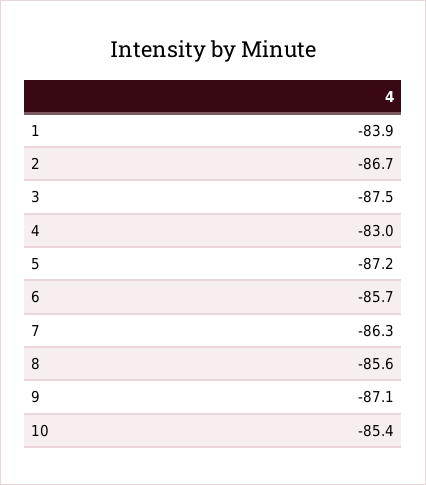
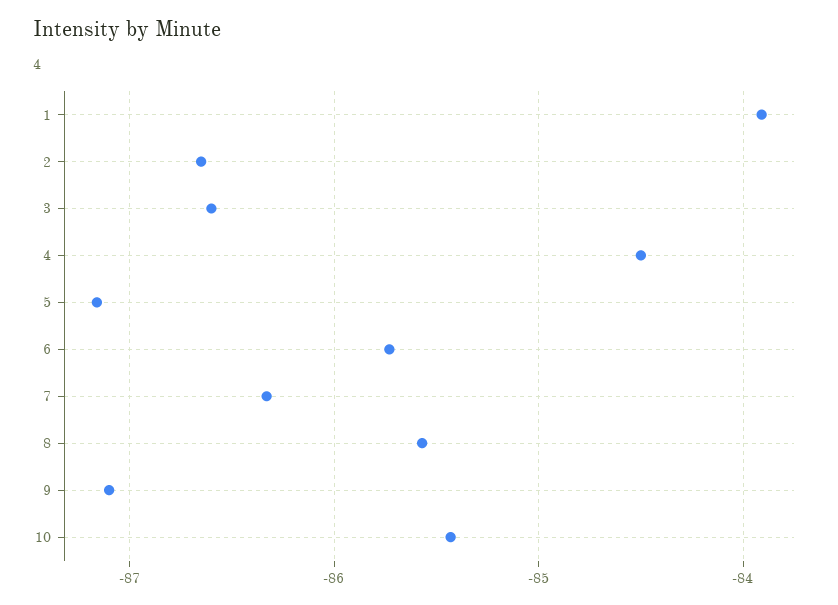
  {
    "1": -83.9,
    "2": -86.7,
-   "3": -87.5,
+   "3": -86.6,
-   "4": -83,
+   "4": -84.5,
    "5": -87.2,
    "6": -85.7,
    "7": -86.3,
    "8": -85.6,
    "9": -87.1,
    "10": -85.4
  }

